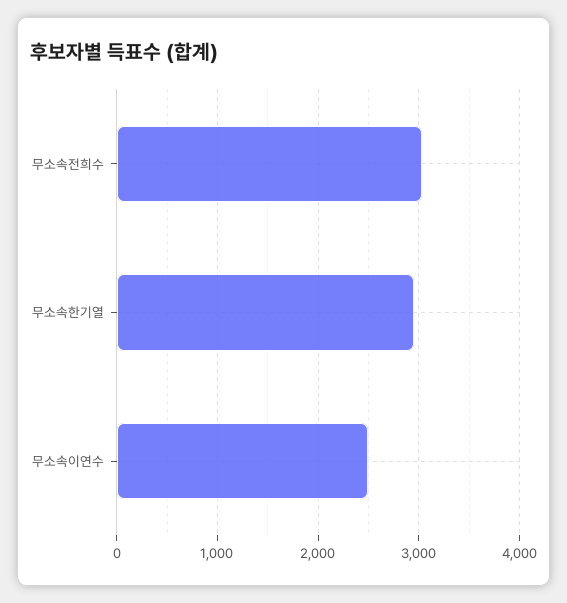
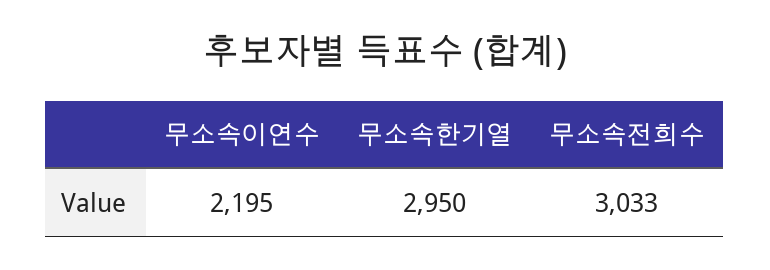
  {
    "무소속전희수": 3033,
    "무소속한기열": 2950,
-   "무소속이연수": 2500
+   "무소속이연수": 2195
  }

